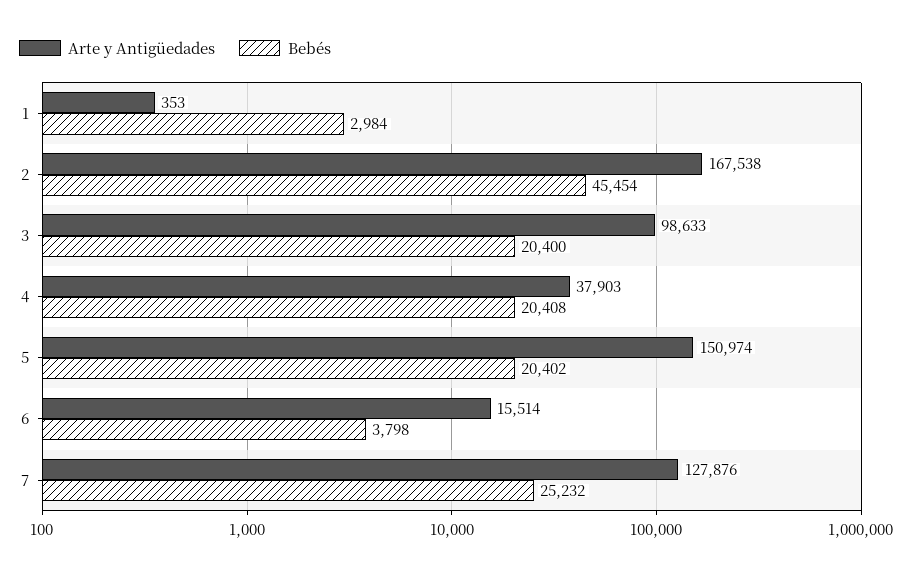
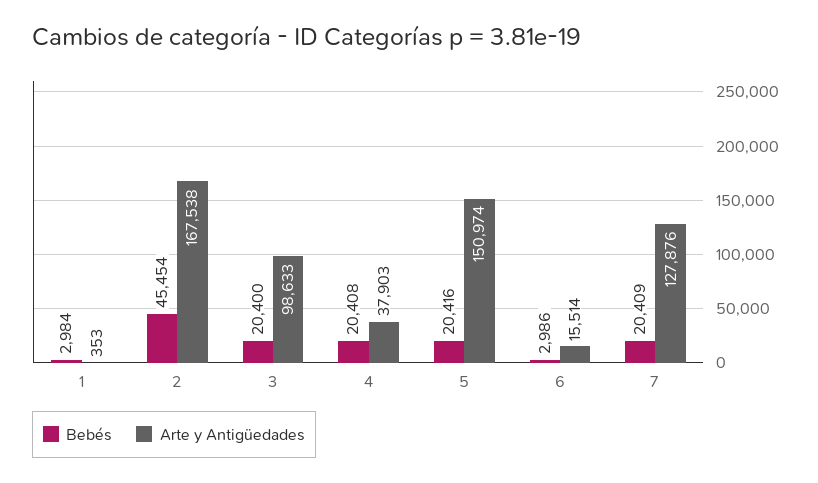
  {
    "Arte y Antigüedades": {
      "1": 353,
      "2": 167538,
      "3": 98633,
      "4": 37903,
      "5": 150974,
      "6": 15514,
      "7": 127876
    },
    "Bebés": {
      "1": 2984,
      "2": 45454,
      "3": 20400,
      "4": 20408,
-     "5": 20402,
+     "5": 20416,
-     "6": 3798,
+     "6": 2986,
-     "7": 25232
+     "7": 20409
    }
  }

